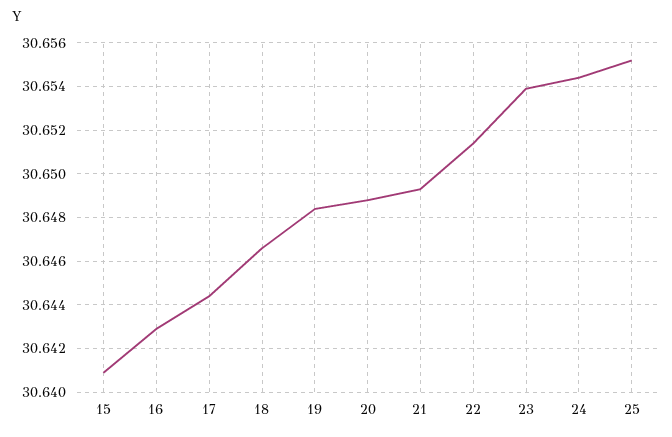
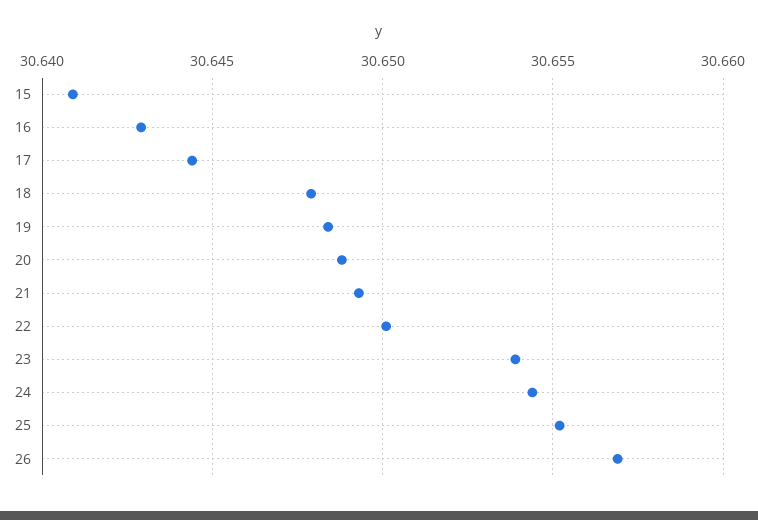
  {
    "15": 30.641,
    "16": 30.643,
    "17": 30.6445,
-   "18": 30.6465,
+   "18": 30.648,
    "19": 30.6485,
    "20": 30.649,
    "21": 30.6495,
-   "22": 30.6515,
+   "22": 30.65,
    "23": 30.654,
    "24": 30.6545,
-   "25": 30.655
+   "25": 30.655,
+   "26": 30.657
  }

